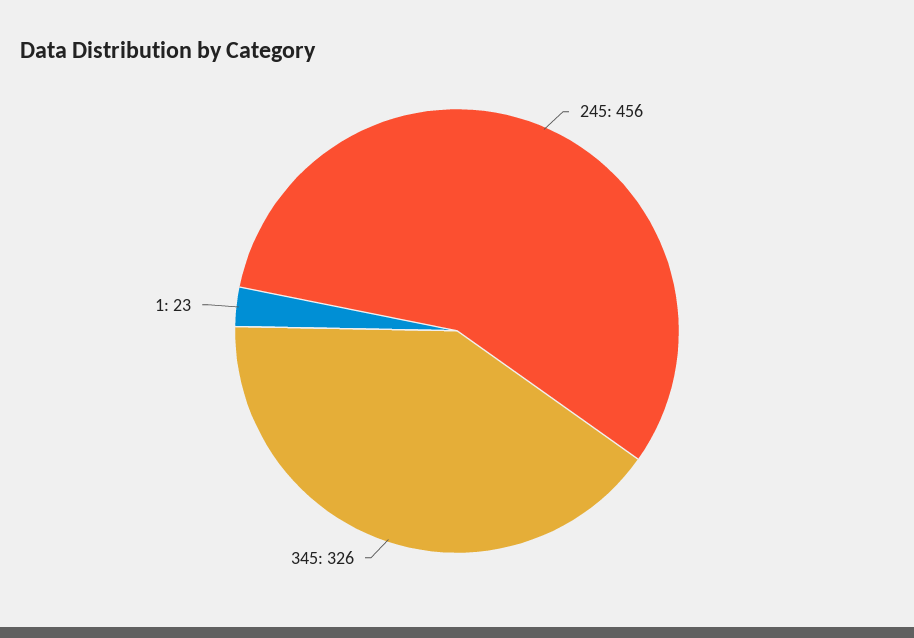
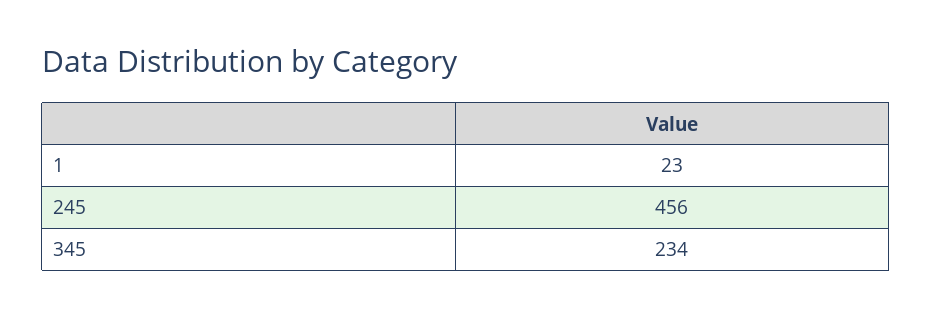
  {
    "245": 456,
-   "345": 326,
+   "345": 234,
    "1": 23
  }

